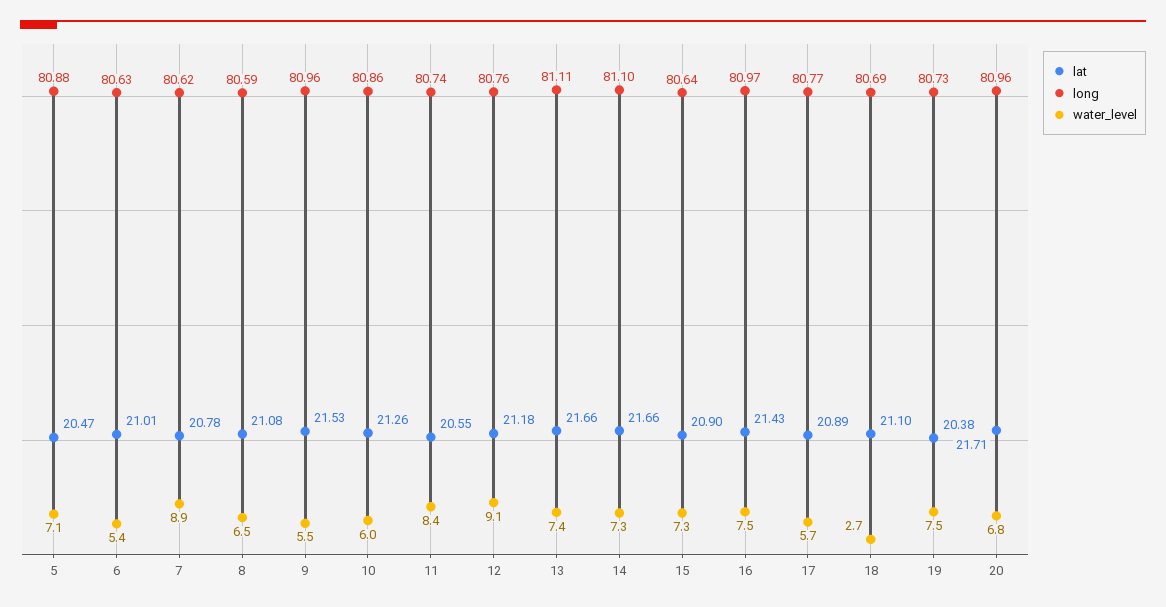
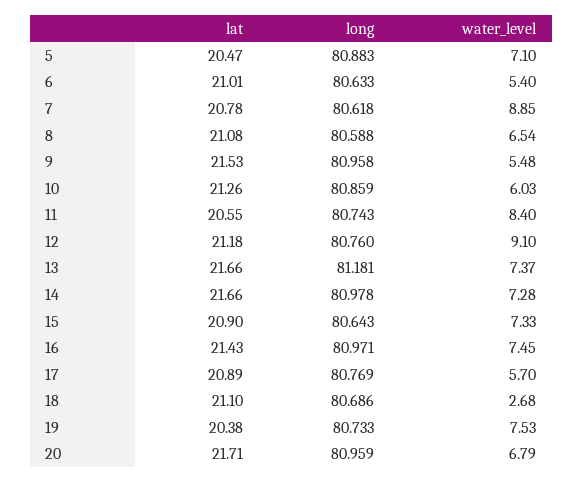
  {
    "lat": {
      "5": 20.47,
      "6": 21.01,
      "7": 20.78,
      "8": 21.08,
      "9": 21.53,
      "10": 21.26,
      "11": 20.55,
      "12": 21.18,
      "13": 21.66,
      "14": 21.66,
      "15": 20.9,
      "16": 21.43,
      "17": 20.89,
      "18": 21.1,
      "19": 20.38,
      "20": 21.71
    },
    "long": {
      "5": 80.883,
      "6": 80.633,
      "7": 80.618,
      "8": 80.588,
      "9": 80.958,
      "10": 80.859,
      "11": 80.743,
      "12": 80.76,
-     "13": 81.11,
+     "13": 81.181,
-     "14": 81.1,
+     "14": 80.978,
      "15": 80.643,
      "16": 80.971,
      "17": 80.769,
      "18": 80.686,
      "19": 80.733,
      "20": 80.959
    },
    "water_level": {
      "5": 7.1,
      "6": 5.4,
      "7": 8.85,
      "8": 6.54,
      "9": 5.48,
      "10": 6.03,
      "11": 8.4,
      "12": 9.1,
      "13": 7.37,
      "14": 7.28,
      "15": 7.33,
      "16": 7.45,
      "17": 5.7,
      "18": 2.68,
      "19": 7.53,
      "20": 6.79
    }
  }

